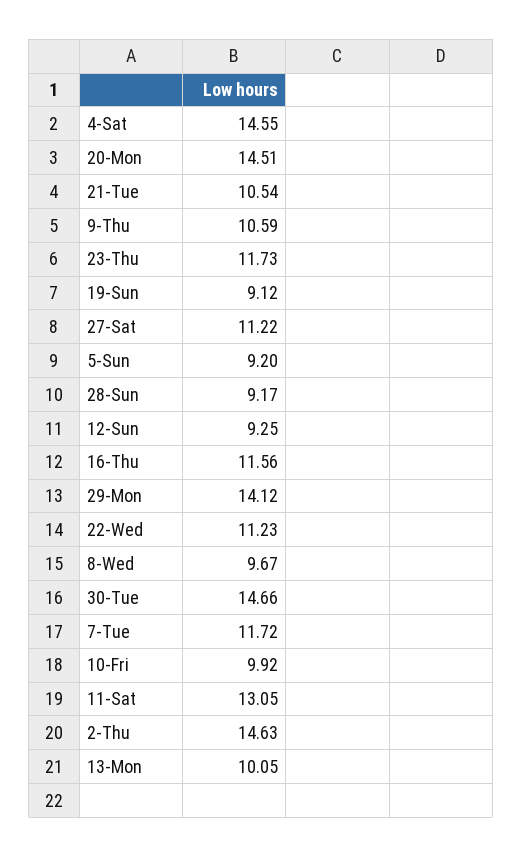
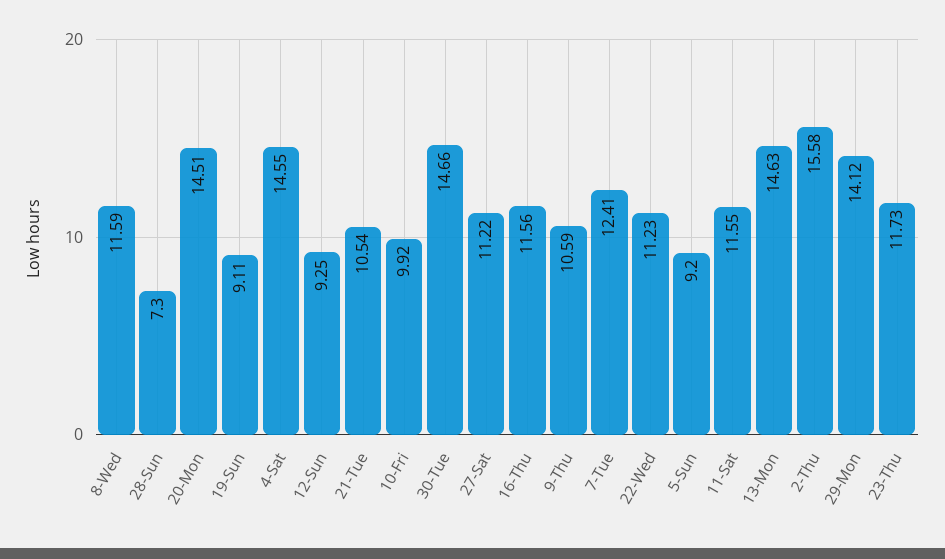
  {
    "4-Sat": 14.55,
    "20-Mon": 14.51,
    "21-Tue": 10.54,
    "9-Thu": 10.59,
    "23-Thu": 11.73,
-   "19-Sun": 9.12,
+   "19-Sun": 9.11,
    "27-Sat": 11.22,
    "5-Sun": 9.2,
-   "28-Sun": 9.17,
+   "28-Sun": 7.3,
    "12-Sun": 9.25,
    "16-Thu": 11.56,
    "29-Mon": 14.12,
    "22-Wed": 11.23,
-   "8-Wed": 9.67,
+   "8-Wed": 11.59,
    "30-Tue": 14.66,
-   "7-Tue": 11.72,
+   "7-Tue": 12.41,
    "10-Fri": 9.92,
-   "11-Sat": 13.05,
+   "11-Sat": 11.55,
-   "2-Thu": 14.63,
+   "2-Thu": 15.58,
-   "13-Mon": 10.05
+   "13-Mon": 14.63
  }

